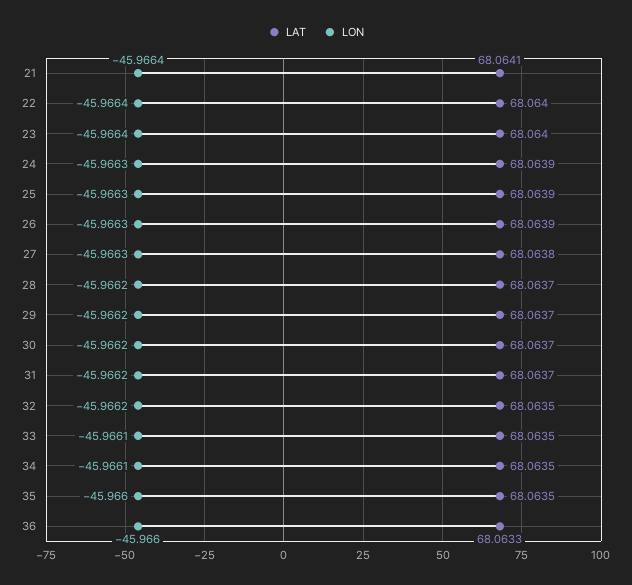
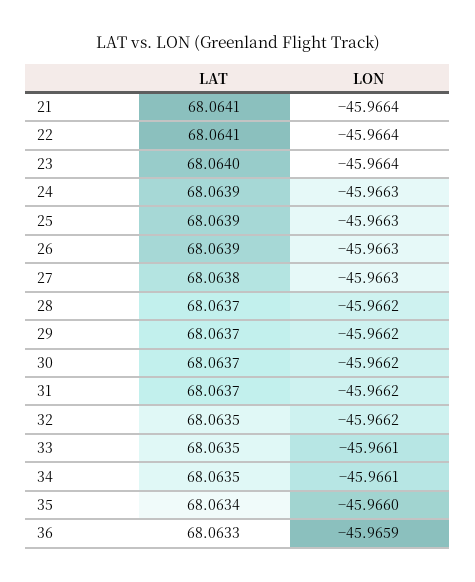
  {
    "LAT": {
      "21": 68.0641,
-     "22": 68.064,
+     "22": 68.0641,
      "23": 68.064,
      "24": 68.0639,
      "25": 68.0639,
      "26": 68.0639,
      "27": 68.0638,
      "28": 68.0637,
      "29": 68.0637,
      "30": 68.0637,
      "31": 68.0637,
      "32": 68.0635,
      "33": 68.0635,
      "34": 68.0635,
-     "35": 68.0635,
+     "35": 68.0634,
      "36": 68.0633
    },
    "LON": {
      "21": -45.9664,
      "22": -45.9664,
      "23": -45.9664,
      "24": -45.9663,
      "25": -45.9663,
      "26": -45.9663,
      "27": -45.9663,
      "28": -45.9662,
      "29": -45.9662,
      "30": -45.9662,
      "31": -45.9662,
      "32": -45.9662,
      "33": -45.9661,
      "34": -45.9661,
      "35": -45.966,
-     "36": -45.966
+     "36": -45.9659
    }
  }

